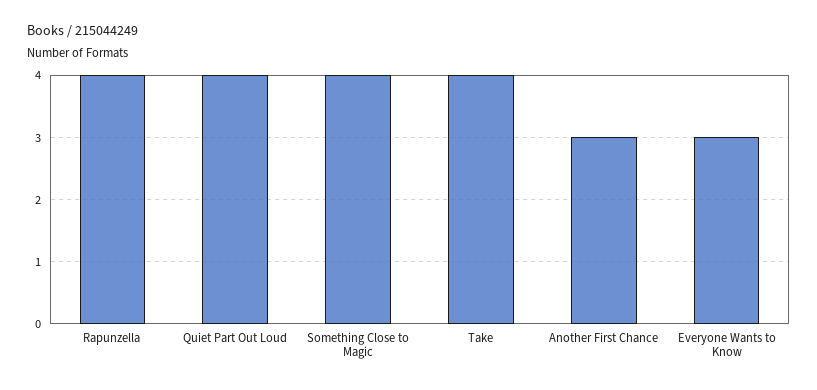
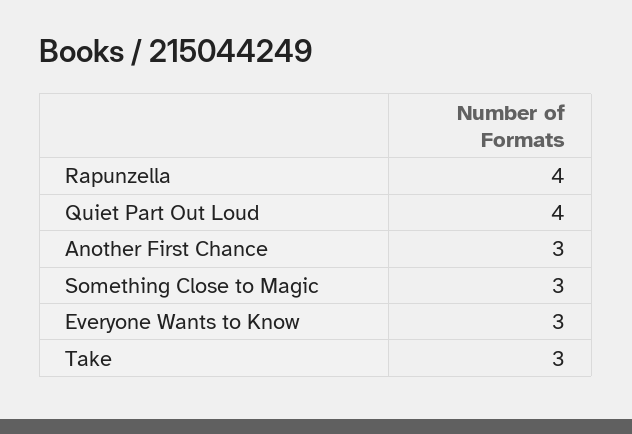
  {
    "Rapunzella": 4,
    "Quiet Part Out Loud": 4,
-   "Something Close to Magic": 4,
+   "Something Close to Magic": 3,
-   "Take": 4,
+   "Take": 3,
    "Another First Chance": 3,
    "Everyone Wants to Know": 3
  }

